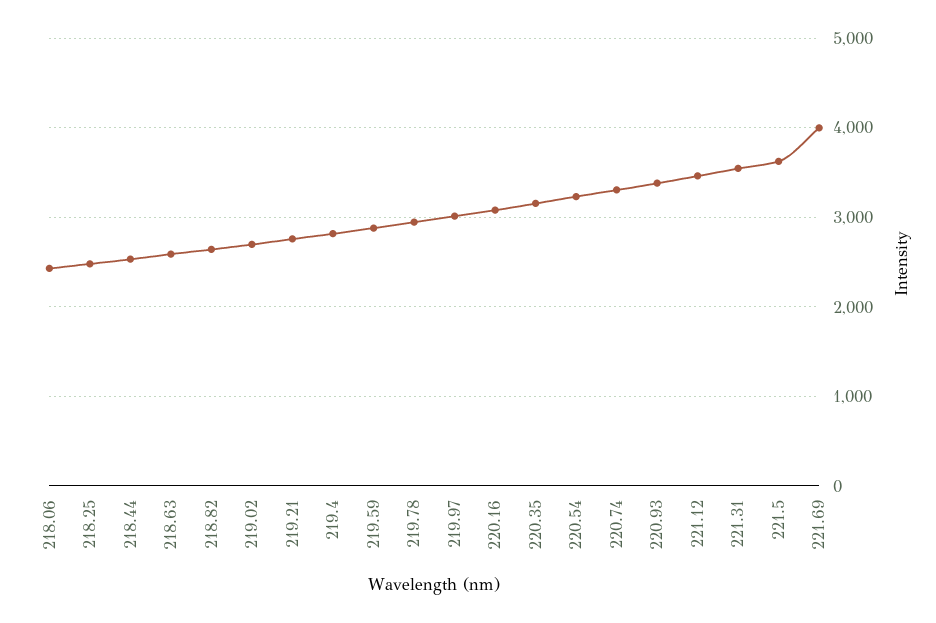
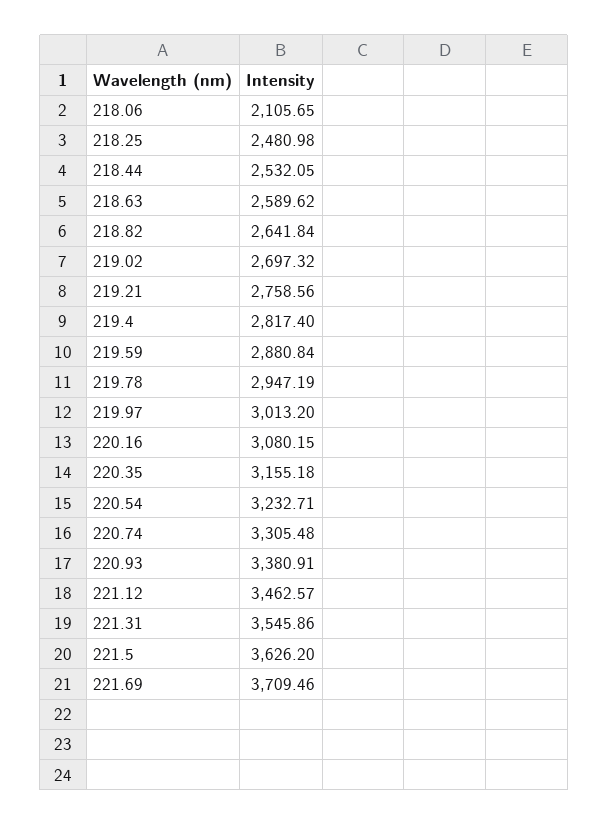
  {
-   "218.06": 2400,
+   "218.06": 2105.65,
    "218.25": 2480.98,
    "218.44": 2532.05,
    "218.63": 2589.62,
    "218.82": 2641.84,
    "219.02": 2697.32,
    "219.21": 2758.56,
    "219.4": 2817.4,
    "219.59": 2880.84,
    "219.78": 2947.19,
    "219.97": 3013.2,
    "220.16": 3080.15,
    "220.35": 3155.18,
    "220.54": 3232.71,
    "220.74": 3305.48,
    "220.93": 3380.91,
    "221.12": 3462.57,
    "221.31": 3545.86,
    "221.5": 3626.2,
-   "221.69": 4000
+   "221.69": 3709.46
  }

